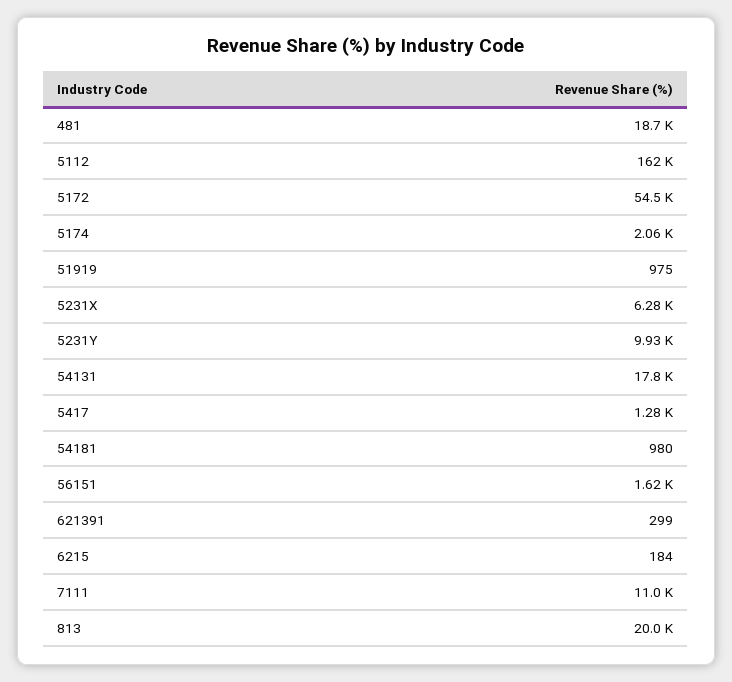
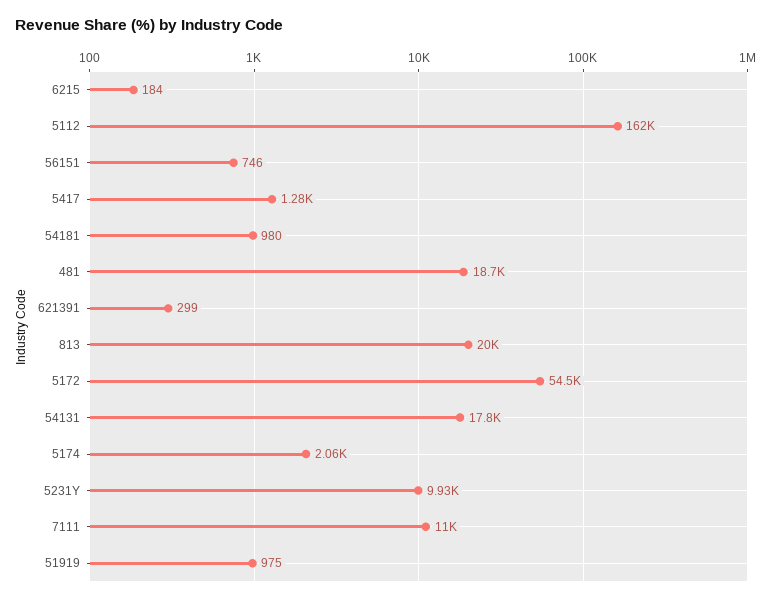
  {
    "481": 18700,
    "5112": 162000,
    "5172": 54500,
    "5174": 2060,
    "51919": 975,
-   "5231X": 6280,
    "5231Y": 9930,
    "54131": 17800,
    "5417": 1280,
    "54181": 980,
-   "56151": 1620,
+   "56151": 746,
    "621391": 299,
    "6215": 184,
    "7111": 11000,
    "813": 20000
  }

